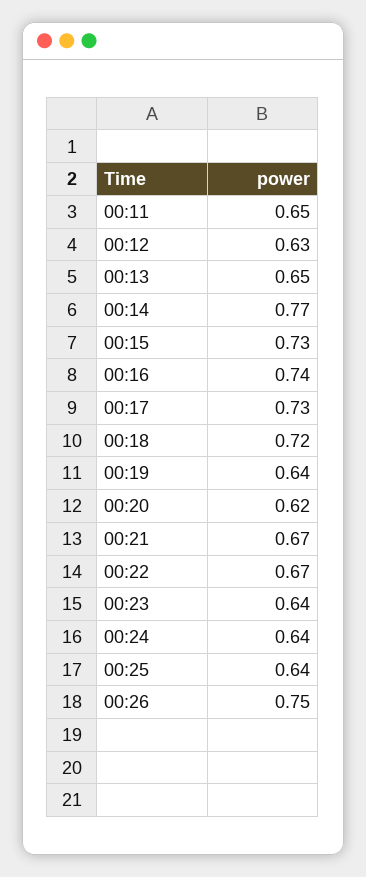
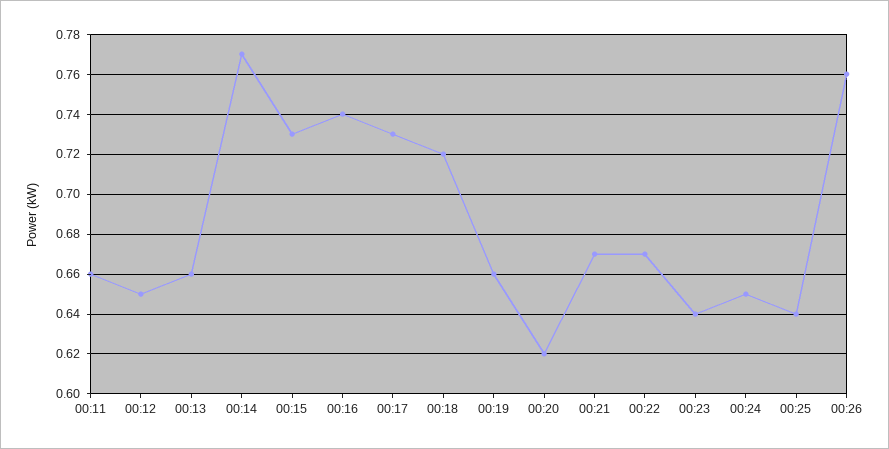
  {
-   "00:11": 0.65,
+   "00:11": 0.66,
-   "00:12": 0.63,
+   "00:12": 0.65,
-   "00:13": 0.65,
+   "00:13": 0.66,
    "00:14": 0.77,
    "00:15": 0.73,
    "00:16": 0.74,
    "00:17": 0.73,
    "00:18": 0.72,
-   "00:19": 0.64,
+   "00:19": 0.66,
    "00:20": 0.62,
    "00:21": 0.67,
    "00:22": 0.67,
    "00:23": 0.64,
-   "00:24": 0.64,
+   "00:24": 0.65,
    "00:25": 0.64,
-   "00:26": 0.75
+   "00:26": 0.76
  }

